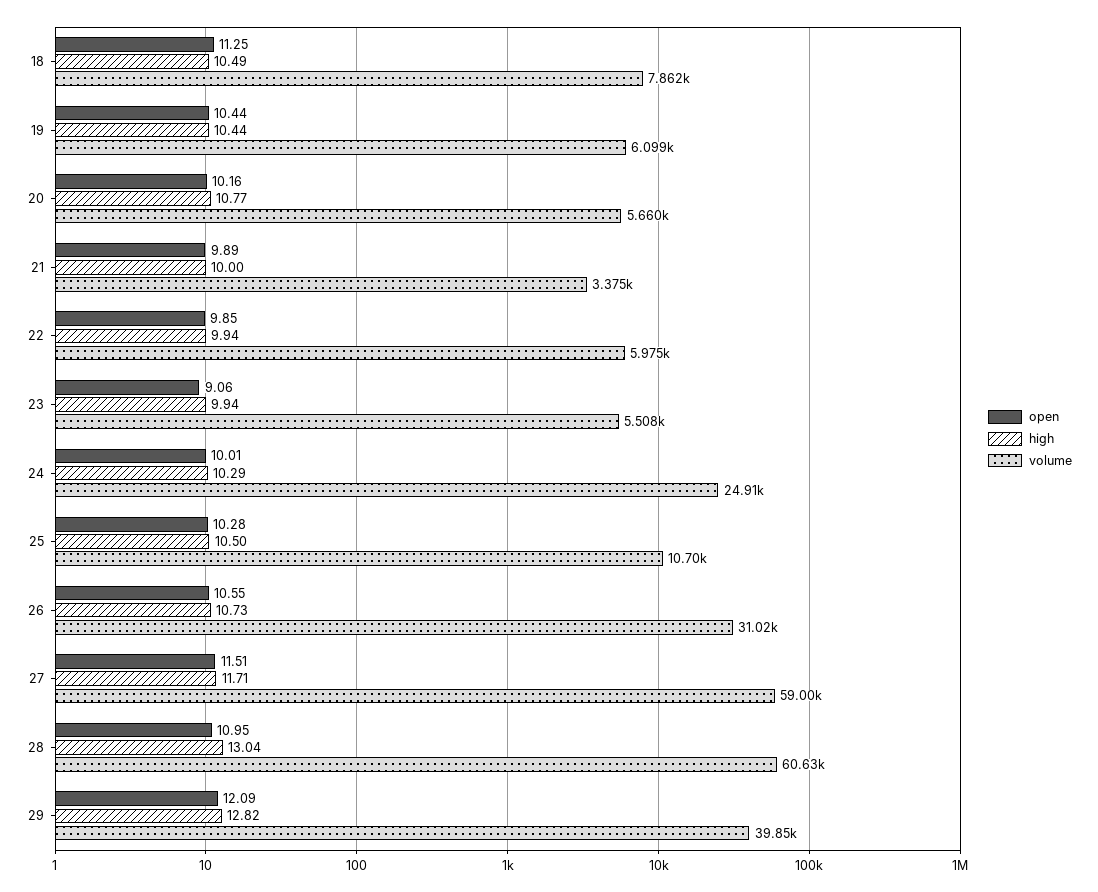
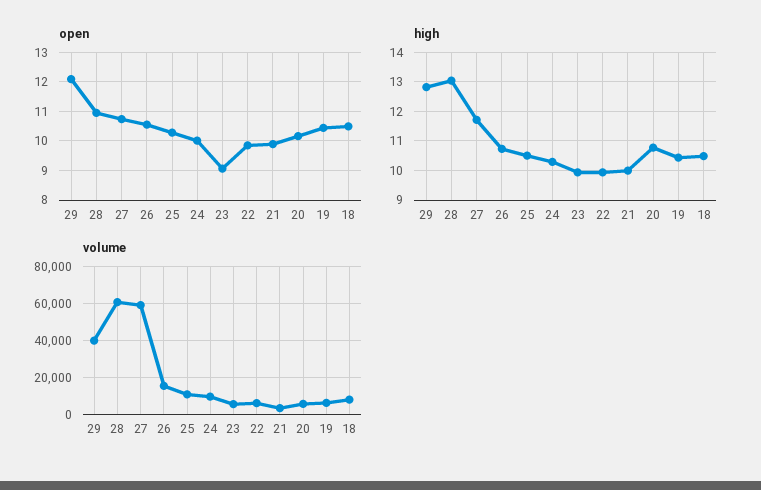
  {
    "open": {
-     "18": 11.25,
+     "18": 10.5,
      "19": 10.44,
      "20": 10.16,
      "21": 9.89,
      "22": 9.85,
      "23": 9.06,
      "24": 10.01,
      "25": 10.28,
      "26": 10.55,
-     "27": 11.51,
+     "27": 10.75,
      "28": 10.95,
      "29": 12.09
    },
    "high": {
      "18": 10.49,
      "19": 10.44,
      "20": 10.77,
      "21": 10,
      "22": 9.94,
      "23": 9.94,
      "24": 10.29,
      "25": 10.5,
      "26": 10.73,
      "27": 11.71,
      "28": 13.04,
      "29": 12.82
    },
    "volume": {
      "18": 7862,
      "19": 6099,
      "20": 5660,
      "21": 3375,
      "22": 5975,
      "23": 5508,
-     "24": 24910,
+     "24": 10000,
      "25": 10700,
-     "26": 31020,
+     "26": 15000,
      "27": 59000,
      "28": 60630,
      "29": 39850
    }
  }

